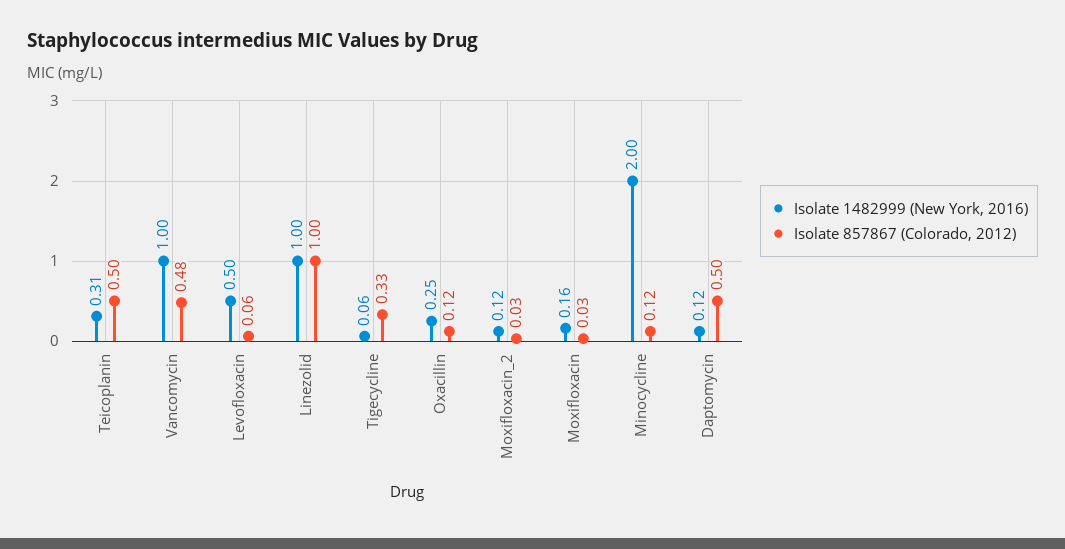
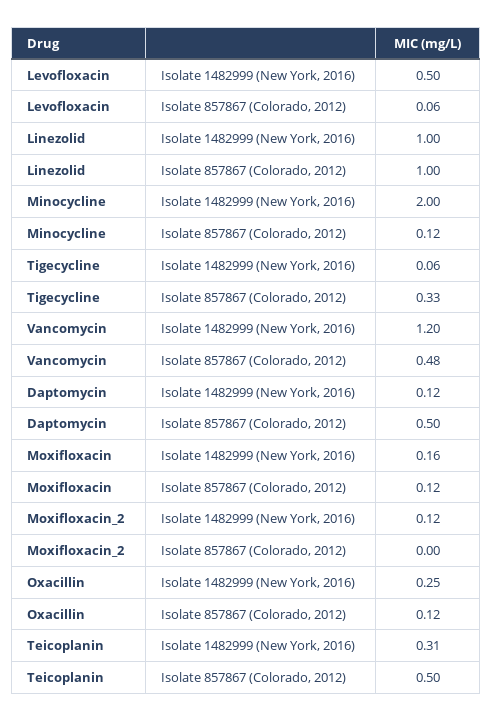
  {
    "Isolate 1482999 (New York, 2016)": {
      "Teicoplanin": 0.31,
-     "Vancomycin": 1,
+     "Vancomycin": 1.2,
      "Levofloxacin": 0.5,
      "Linezolid": 1,
      "Tigecycline": 0.06,
      "Oxacillin": 0.25,
      "Moxifloxacin_2": 0.12,
      "Moxifloxacin": 0.16,
      "Minocycline": 2,
      "Daptomycin": 0.12
    },
    "Isolate 857867 (Colorado, 2012)": {
      "Teicoplanin": 0.5,
      "Vancomycin": 0.48,
      "Levofloxacin": 0.06,
      "Linezolid": 1,
      "Tigecycline": 0.33,
      "Oxacillin": 0.12,
-     "Moxifloxacin_2": 0.03,
+     "Moxifloxacin_2": 0,
-     "Moxifloxacin": 0.03,
+     "Moxifloxacin": 0.12,
      "Minocycline": 0.12,
      "Daptomycin": 0.5
    }
  }

